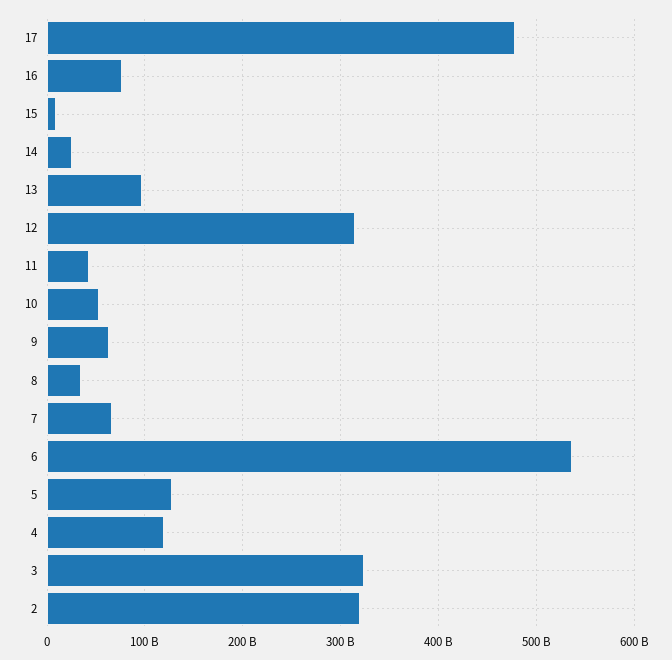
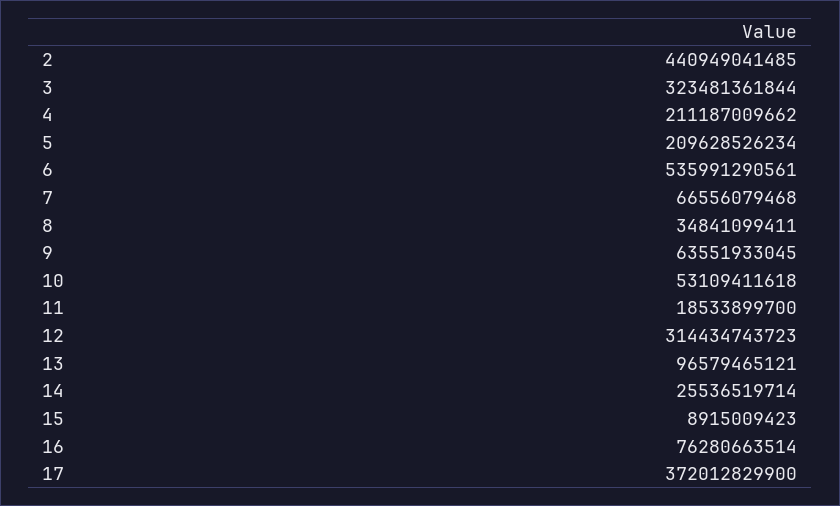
  {
-   "17": 480000000000,
+   "17": 372012829900,
    "16": 76280663514,
    "15": 8915009423,
    "14": 25536519714,
    "13": 96579465121,
    "12": 314434743723,
-   "11": 40000000000,
+   "11": 18533899700,
    "10": 53109411618,
    "9": 63551933045,
    "8": 34841099411,
    "7": 66556079468,
    "6": 535991290561,
-   "5": 130000000000,
+   "5": 209628526234,
-   "4": 120000000000,
+   "4": 211187009662,
    "3": 323481361844,
-   "2": 320000000000
+   "2": 440949041485
  }

